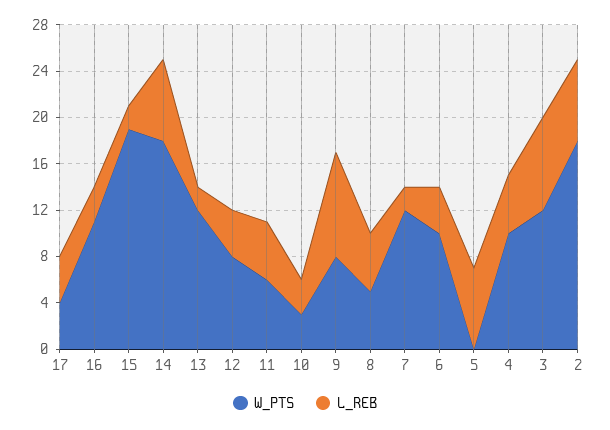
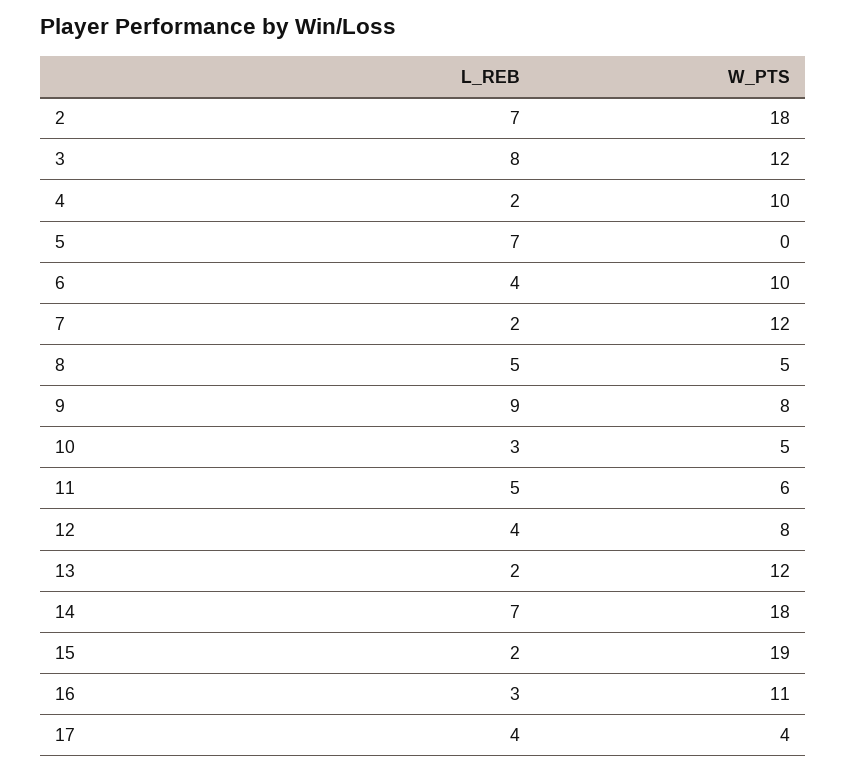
  {
    "W_PTS": {
      "17": 4,
      "16": 11,
      "15": 19,
      "14": 18,
      "13": 12,
      "12": 8,
      "11": 6,
-     "10": 3,
+     "10": 5,
      "9": 8,
      "8": 5,
      "7": 12,
      "6": 10,
      "5": 0,
      "4": 10,
      "3": 12,
      "2": 18
    },
    "L_REB": {
      "17": 4,
      "16": 3,
      "15": 2,
      "14": 7,
      "13": 2,
      "12": 4,
      "11": 5,
      "10": 3,
      "9": 9,
      "8": 5,
      "7": 2,
      "6": 4,
      "5": 7,
-     "4": 5,
+     "4": 2,
      "3": 8,
      "2": 7
    }
  }

